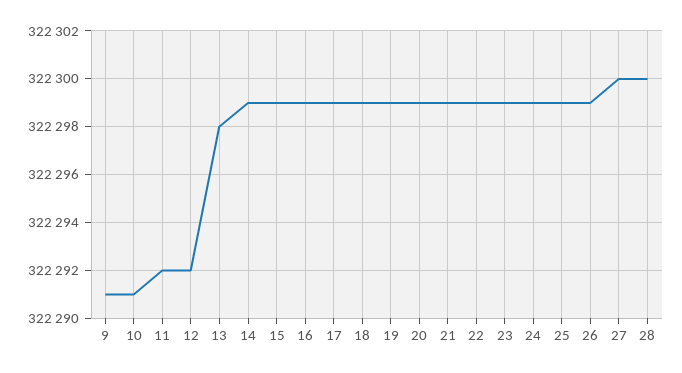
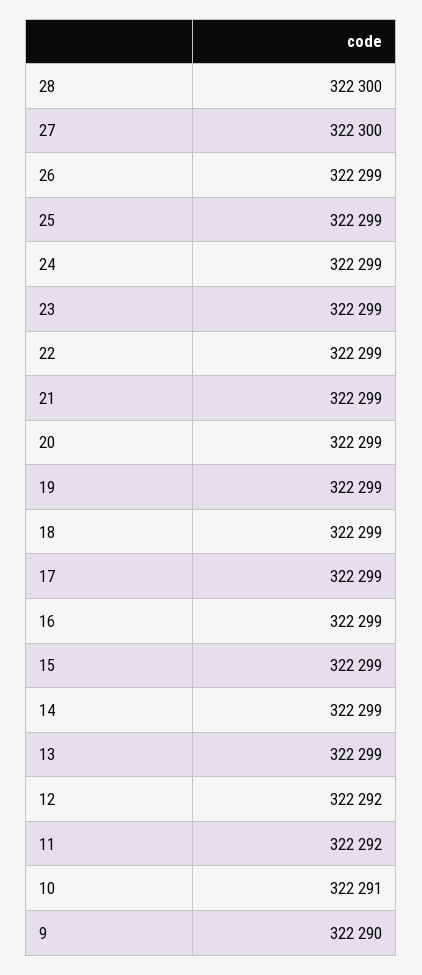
  {
-   "9": 322291,
+   "9": 322290,
    "10": 322291,
    "11": 322292,
    "12": 322292,
-   "13": 322298,
+   "13": 322299,
    "14": 322299,
    "15": 322299,
    "16": 322299,
    "17": 322299,
    "18": 322299,
    "19": 322299,
    "20": 322299,
    "21": 322299,
    "22": 322299,
    "23": 322299,
    "24": 322299,
    "25": 322299,
    "26": 322299,
    "27": 322300,
    "28": 322300
  }

